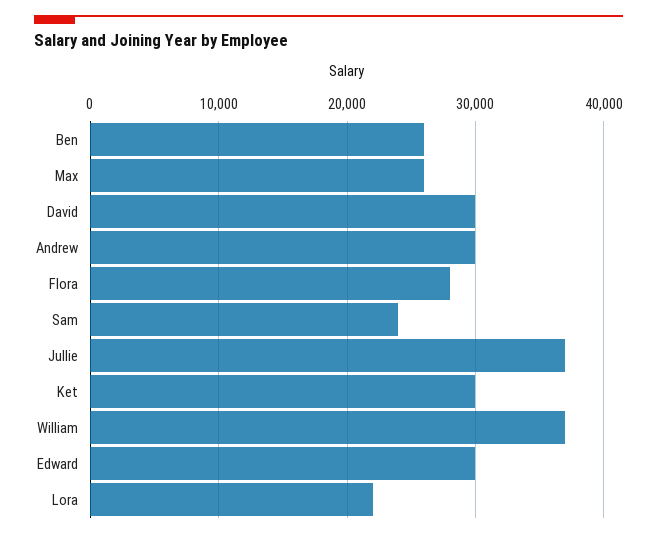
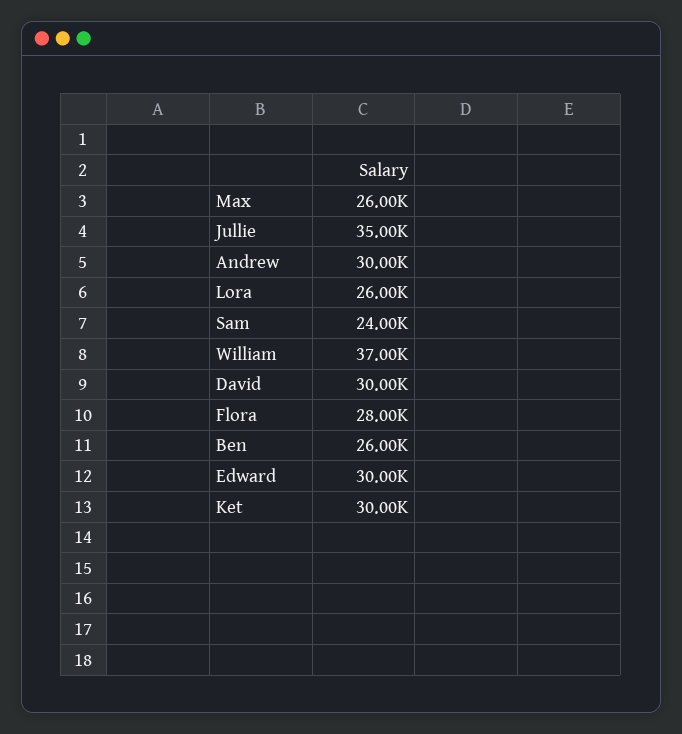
  {
    "Ben": 26000,
    "Max": 26000,
    "David": 30000,
    "Andrew": 30000,
    "Flora": 28000,
    "Sam": 24000,
-   "Jullie": 37000,
+   "Jullie": 35000,
    "Ket": 30000,
    "William": 37000,
    "Edward": 30000,
-   "Lora": 22000
+   "Lora": 26000
  }

